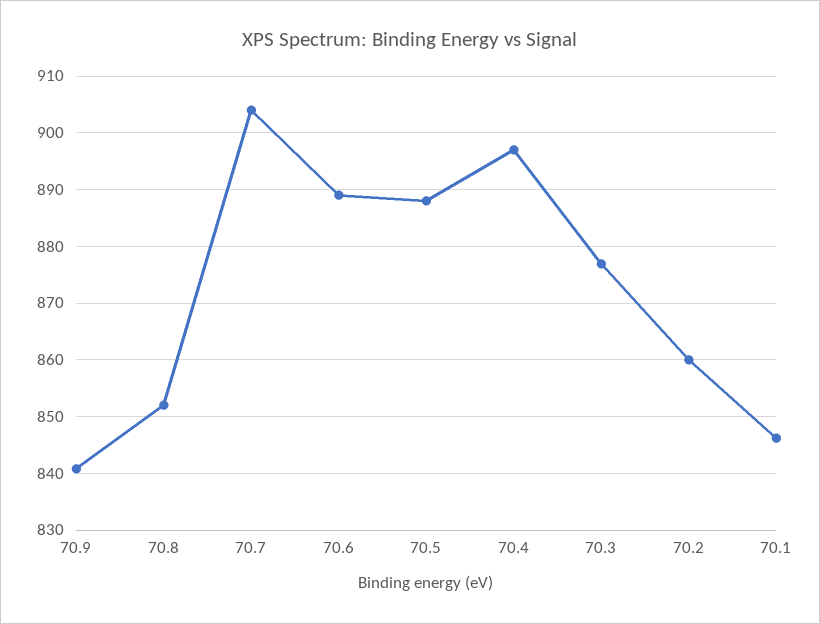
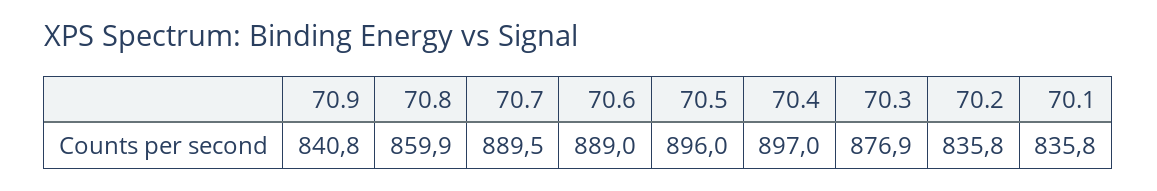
  {
    "70.9": 840.8,
-   "70.8": 852,
+   "70.8": 859.9,
-   "70.7": 904,
+   "70.7": 889.5,
    "70.6": 889,
-   "70.5": 888,
+   "70.5": 896,
    "70.4": 897,
    "70.3": 876.9,
-   "70.2": 860,
+   "70.2": 835.8,
-   "70.1": 846
+   "70.1": 835.8
  }

